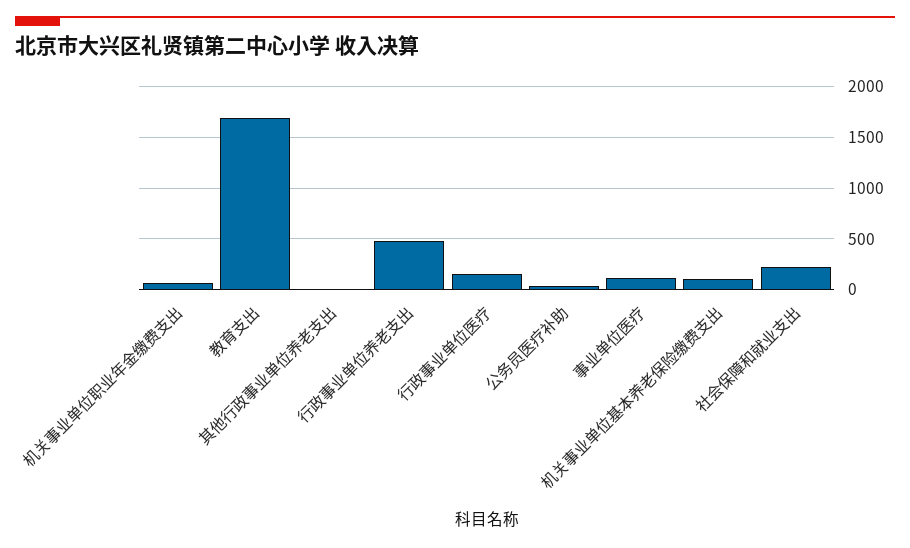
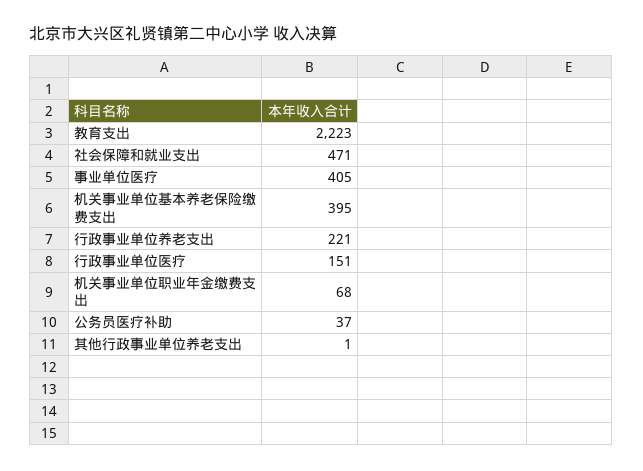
  {
    "机关事业单位职业年金缴费支出": 68,
-   "教育支出": 1700,
+   "教育支出": 2223,
    "其他行政事业单位养老支出": 1,
-   "行政事业单位养老支出": 500,
+   "行政事业单位养老支出": 221,
    "行政事业单位医疗": 151,
    "公务员医疗补助": 37,
-   "事业单位医疗": 100,
+   "事业单位医疗": 405,
-   "机关事业单位基本养老保险缴费支出": 100,
+   "机关事业单位基本养老保险缴费支出": 395,
-   "社会保障和就业支出": 200
+   "社会保障和就业支出": 471
  }

